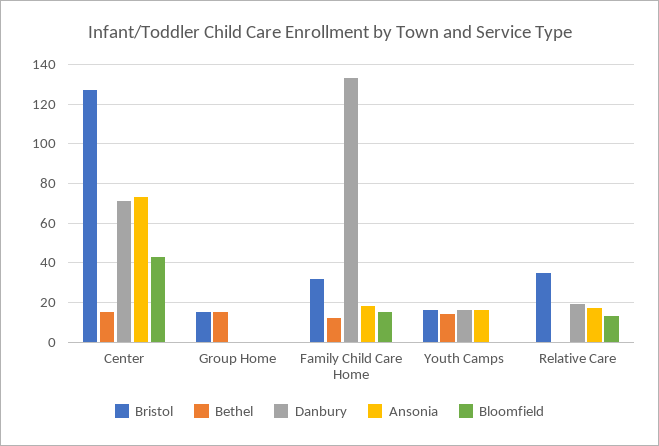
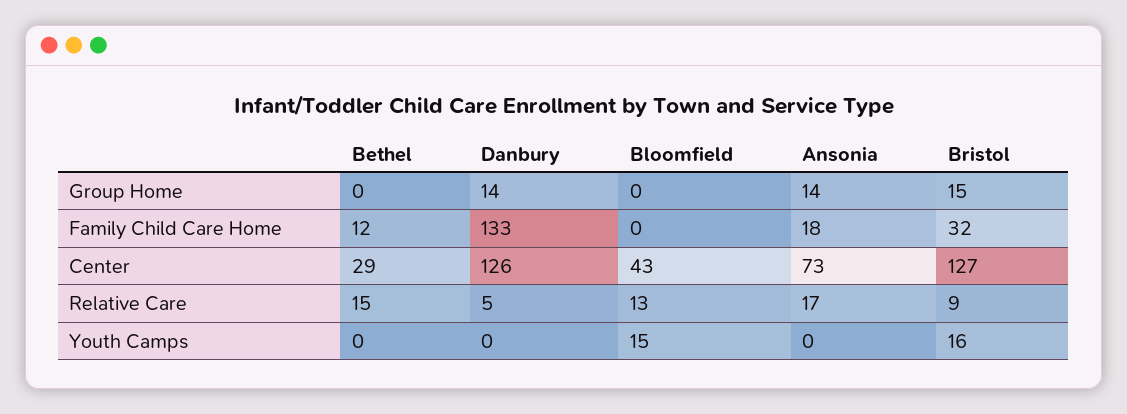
  {
    "Bristol": {
      "Center": 127,
      "Group Home": 15,
      "Family Child Care Home": 32,
      "Youth Camps": 16,
-     "Relative Care": 35
+     "Relative Care": 9
    },
    "Bethel": {
-     "Center": 15,
+     "Center": 29,
-     "Group Home": 15,
+     "Group Home": 0,
      "Family Child Care Home": 12,
-     "Youth Camps": 15,
+     "Youth Camps": 0,
-     "Relative Care": 0
+     "Relative Care": 15
    },
    "Danbury": {
-     "Center": 70,
+     "Center": 126,
-     "Group Home": 0,
+     "Group Home": 14,
      "Family Child Care Home": 133,
-     "Youth Camps": 15,
+     "Youth Camps": 0,
-     "Relative Care": 20
+     "Relative Care": 5
    },
    "Ansonia": {
      "Center": 73,
-     "Group Home": 0,
+     "Group Home": 14,
      "Family Child Care Home": 18,
-     "Youth Camps": 15,
+     "Youth Camps": 0,
      "Relative Care": 17
    },
    "Bloomfield": {
      "Center": 43,
      "Group Home": 0,
-     "Family Child Care Home": 15,
+     "Family Child Care Home": 0,
-     "Youth Camps": 0,
+     "Youth Camps": 15,
      "Relative Care": 13
    }
  }

